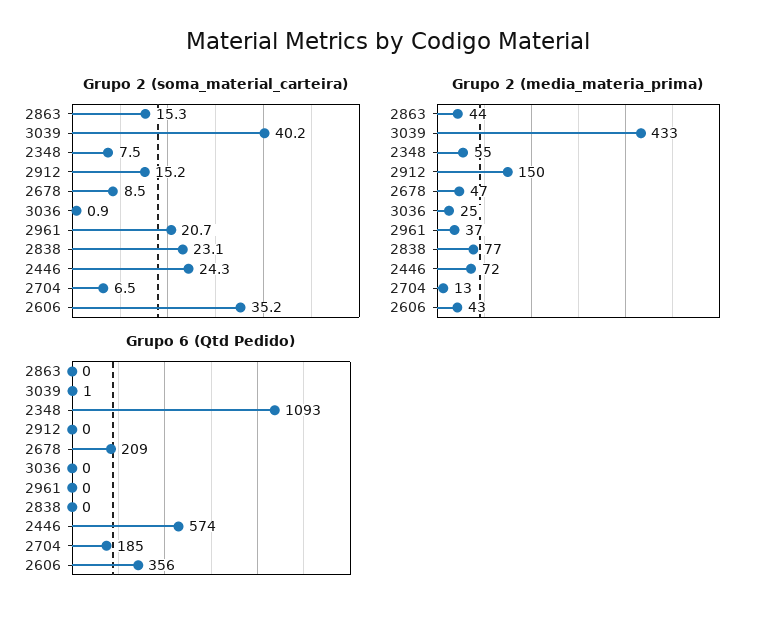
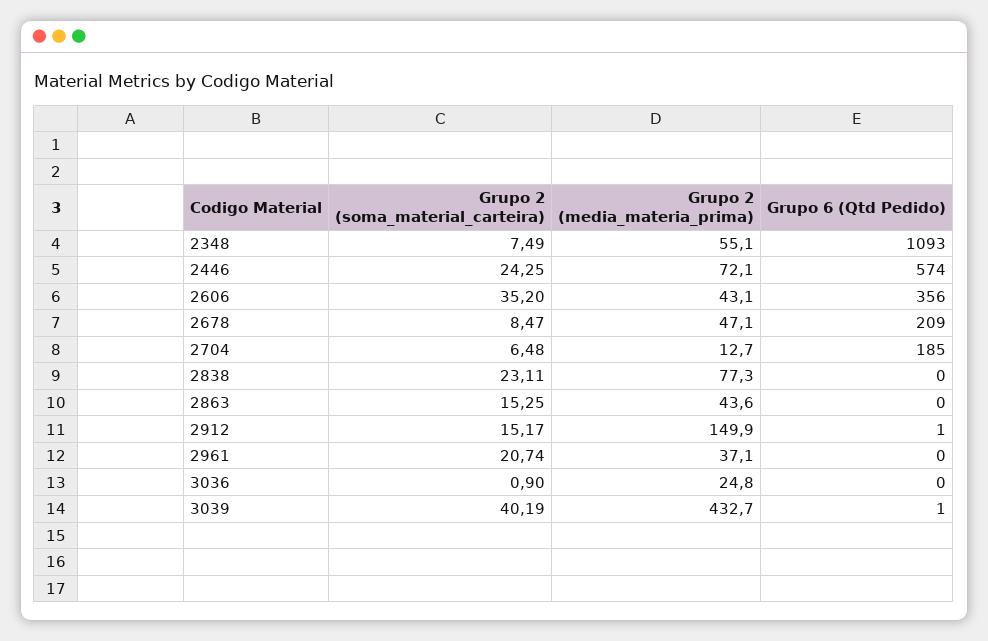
  {
    "Grupo 2 (soma_material_carteira)": {
      "2863": 15.25,
      "3039": 40.19,
      "2348": 7.49,
      "2912": 15.17,
      "2678": 8.47,
      "3036": 0.9,
      "2961": 20.74,
      "2838": 23.11,
      "2446": 24.25,
      "2704": 6.48,
      "2606": 35.2
    },
    "Grupo 2 (media_materia_prima)": {
      "2863": 43.6,
      "3039": 432.7,
      "2348": 55.1,
      "2912": 149.9,
      "2678": 47.1,
      "3036": 24.8,
      "2961": 37.1,
      "2838": 77.3,
      "2446": 72.1,
      "2704": 12.7,
      "2606": 43.1
    },
    "Grupo 6 (Qtd Pedido)": {
      "2863": 0,
      "3039": 1,
      "2348": 1093,
-     "2912": 0,
+     "2912": 1,
      "2678": 209,
      "3036": 0,
      "2961": 0,
      "2838": 0,
      "2446": 574,
      "2704": 185,
      "2606": 356
    }
  }

